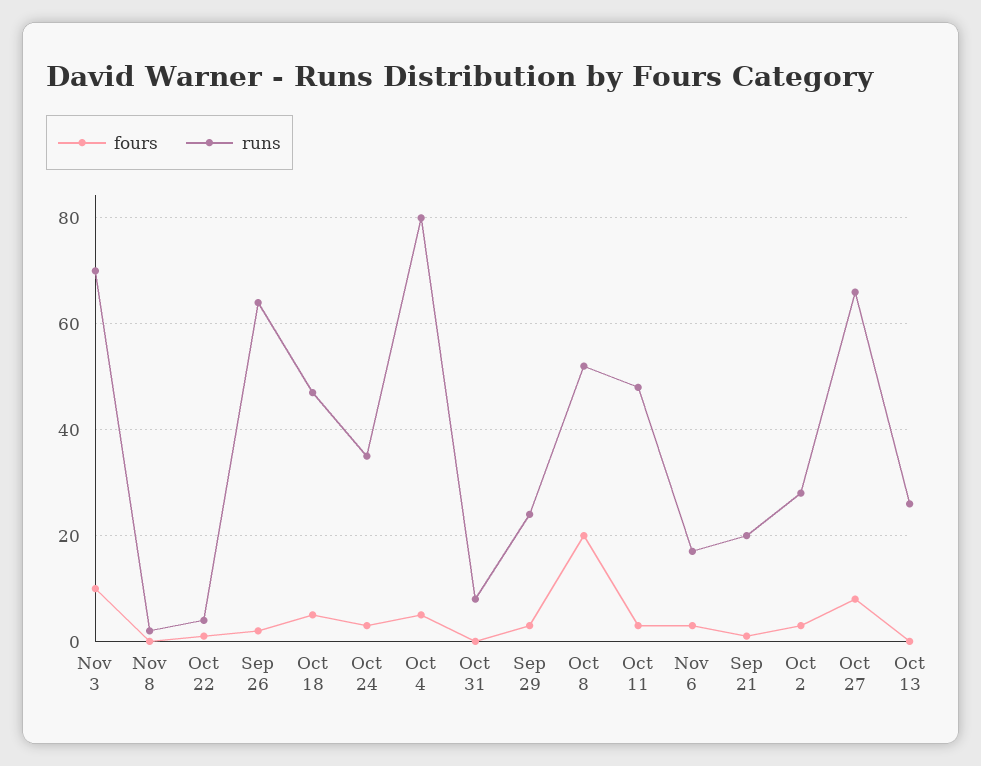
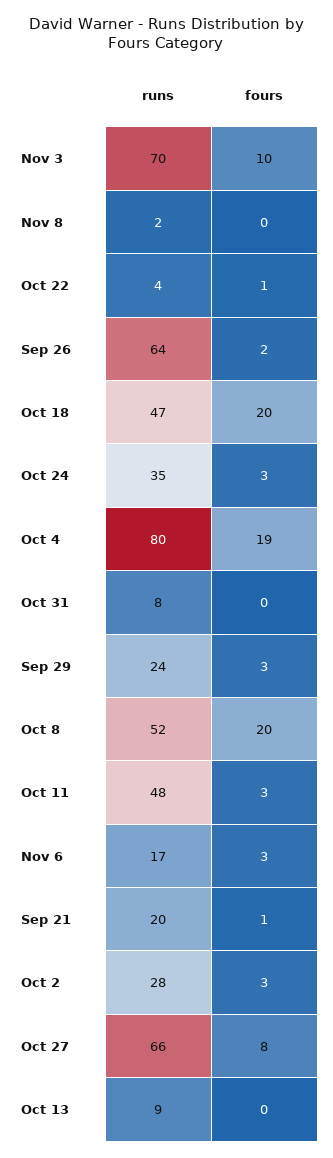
  {
    "fours": {
      "Nov 3": 10,
      "Nov 8": 0,
      "Oct 22": 1,
      "Sep 26": 2,
-     "Oct 18": 5,
+     "Oct 18": 20,
      "Oct 24": 3,
-     "Oct 4": 5,
+     "Oct 4": 19,
      "Oct 31": 0,
      "Sep 29": 3,
      "Oct 8": 20,
      "Oct 11": 3,
      "Nov 6": 3,
      "Sep 21": 1,
      "Oct 2": 3,
      "Oct 27": 8,
      "Oct 13": 0
    },
    "runs": {
      "Nov 3": 70,
      "Nov 8": 2,
      "Oct 22": 4,
      "Sep 26": 64,
      "Oct 18": 47,
      "Oct 24": 35,
      "Oct 4": 80,
      "Oct 31": 8,
      "Sep 29": 24,
      "Oct 8": 52,
      "Oct 11": 48,
      "Nov 6": 17,
      "Sep 21": 20,
      "Oct 2": 28,
      "Oct 27": 66,
-     "Oct 13": 25
+     "Oct 13": 9
    }
  }

